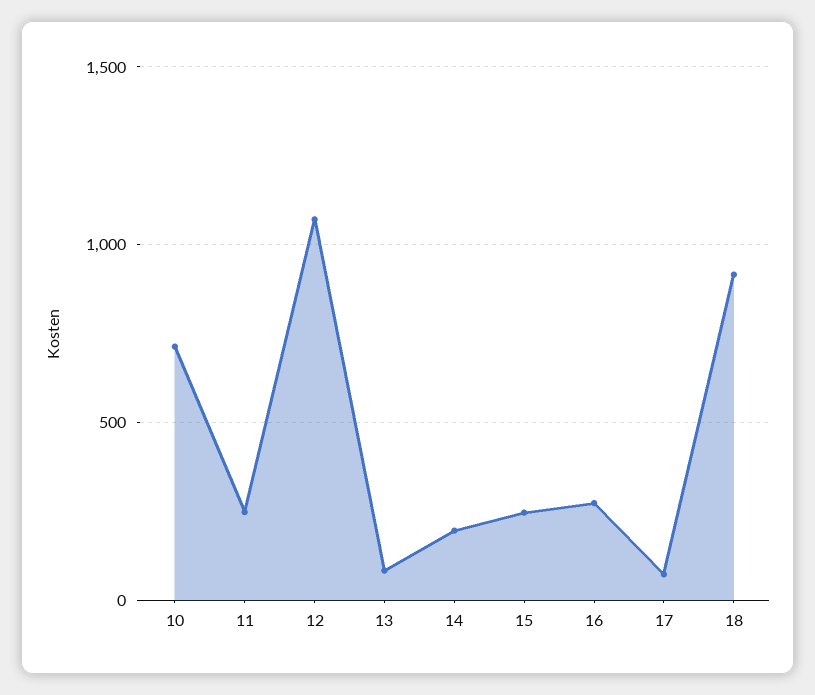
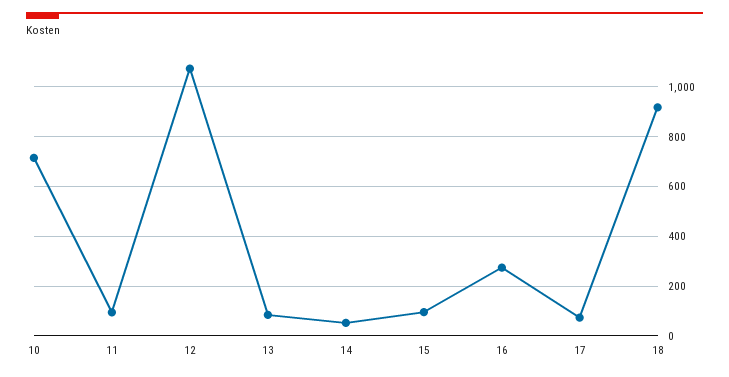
  {
    "10": 725,
-   "11": 250,
+   "11": 100,
    "12": 1075,
    "13": 75,
-   "14": 200,
+   "14": 50,
-   "15": 250,
+   "15": 100,
    "16": 275,
    "17": 75,
    "18": 925
  }

